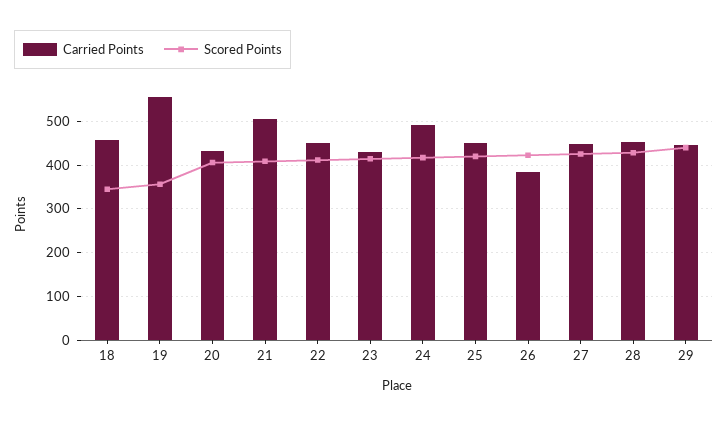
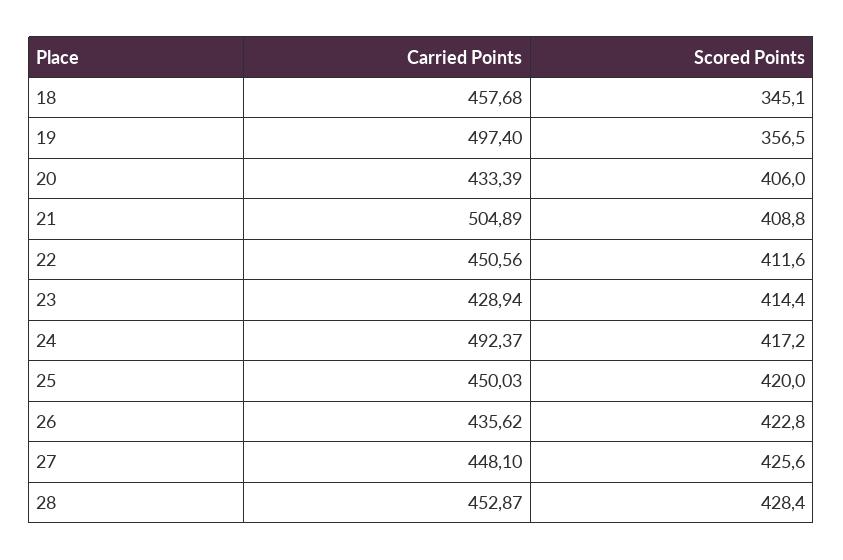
  {
    "Carried Points": {
      "18": 457.68,
-     "19": 560,
+     "19": 497.4,
      "20": 433.39,
      "21": 504.89,
      "22": 450.56,
      "23": 428.94,
      "24": 492.37,
      "25": 450.03,
-     "26": 380,
+     "26": 435.62,
      "27": 448.1,
-     "28": 452.87,
+     "28": 452.87
-     "29": 440
    },
    "Scored Points": {
      "18": 345.1,
      "19": 356.5,
      "20": 406,
      "21": 408.8,
      "22": 411.6,
      "23": 414.4,
      "24": 417.2,
      "25": 420,
      "26": 422.8,
      "27": 425.6,
-     "28": 428.4,
+     "28": 428.4
-     "29": 440
    }
  }

